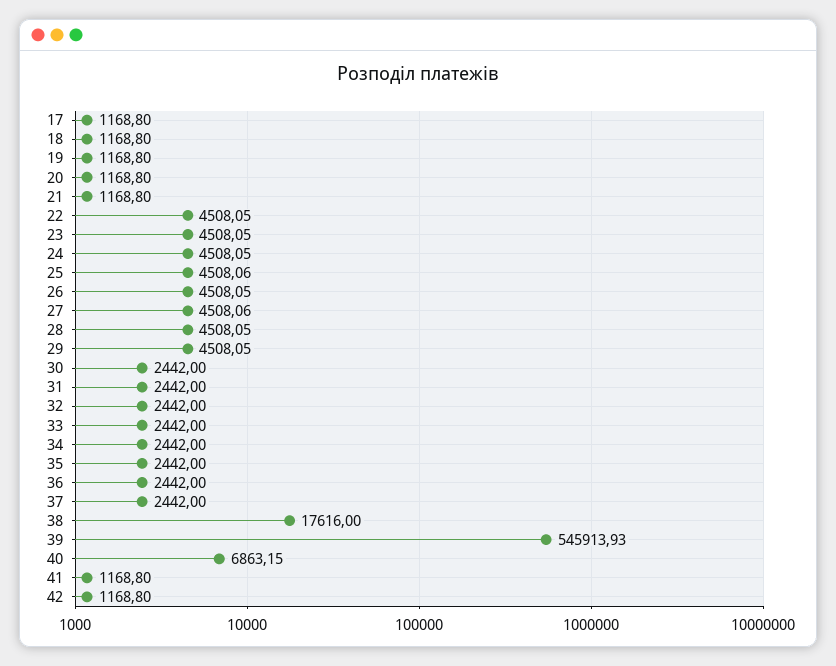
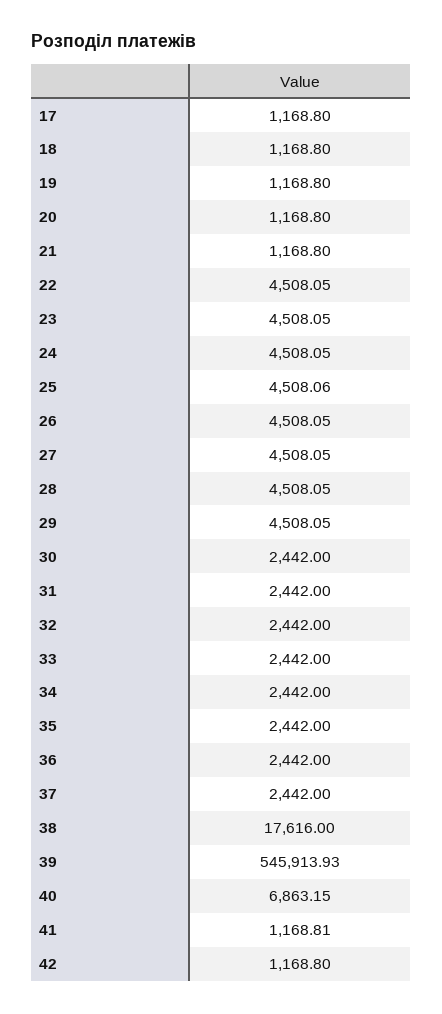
  {
    "17": 1168.8,
    "18": 1168.8,
    "19": 1168.8,
    "20": 1168.8,
    "21": 1168.8,
    "22": 4508.05,
    "23": 4508.05,
    "24": 4508.05,
    "25": 4508.06,
    "26": 4508.05,
-   "27": 4508.06,
+   "27": 4508.05,
    "28": 4508.05,
    "29": 4508.05,
    "30": 2442,
    "31": 2442,
    "32": 2442,
    "33": 2442,
    "34": 2442,
    "35": 2442,
    "36": 2442,
    "37": 2442,
    "38": 17616,
    "39": 545913.93,
    "40": 6863.15,
-   "41": 1168.8,
+   "41": 1168.81,
    "42": 1168.8
  }

